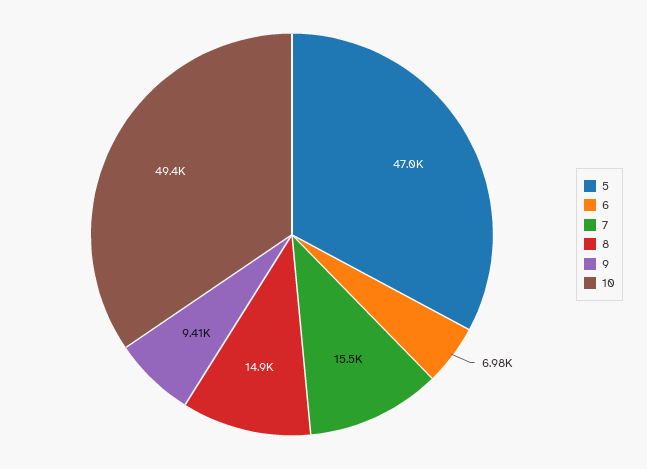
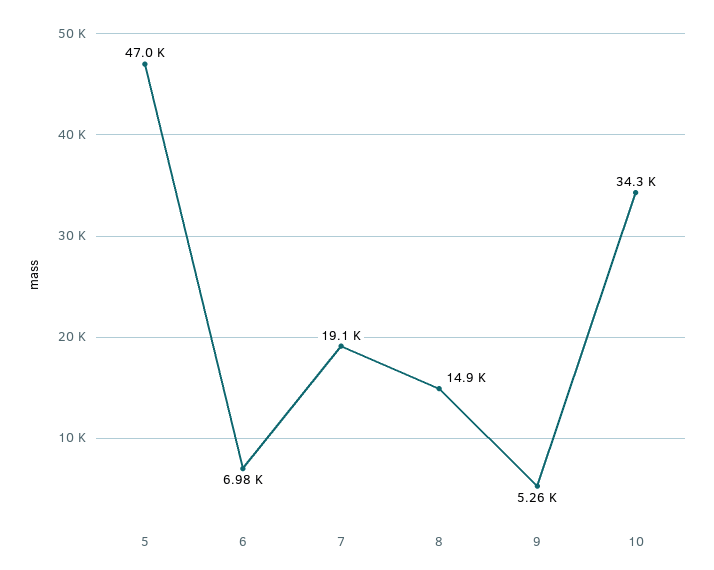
  {
    "5": 47000,
    "6": 6980,
-   "7": 15500,
+   "7": 19100,
    "8": 14900,
-   "9": 9410,
+   "9": 5260,
-   "10": 49400
+   "10": 34300
  }

